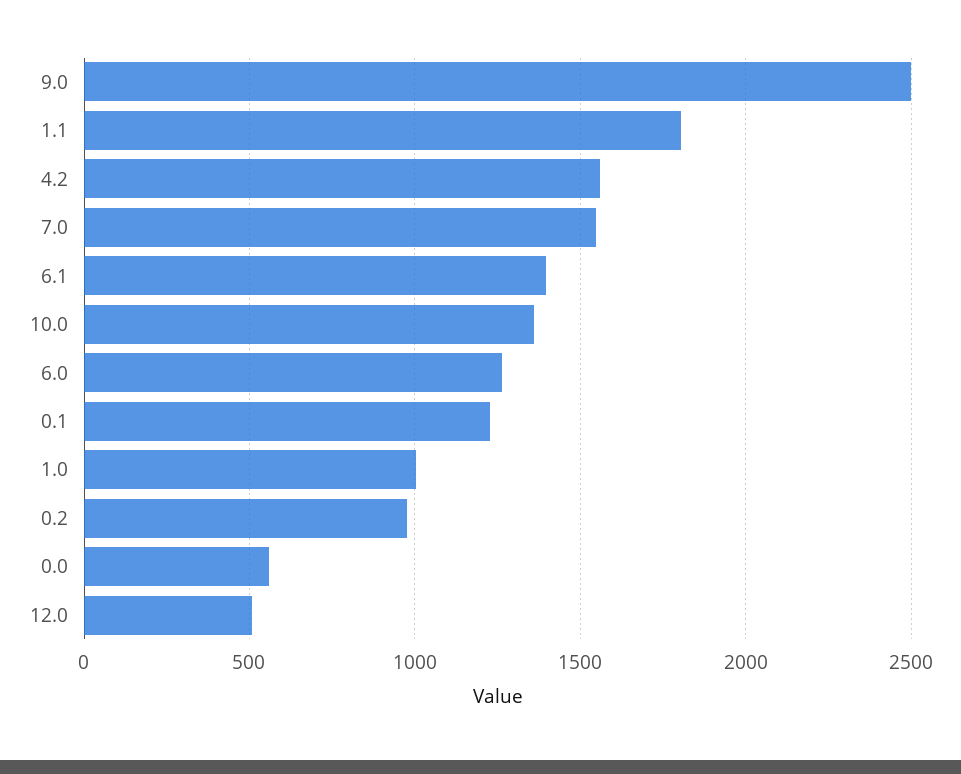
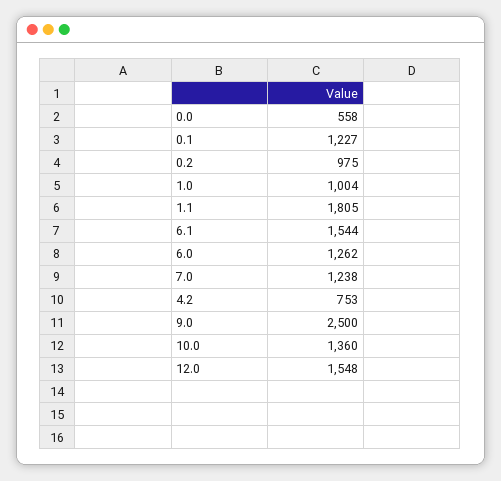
  {
    "9.0": 2500,
    "1.1": 1805,
-   "4.2": 1550,
+   "4.2": 753,
-   "7.0": 1550,
+   "7.0": 1238,
-   "6.1": 1400,
+   "6.1": 1544,
    "10.0": 1360,
    "6.0": 1262,
    "0.1": 1227,
    "1.0": 1004,
    "0.2": 975,
    "0.0": 558,
-   "12.0": 500
+   "12.0": 1548
  }

